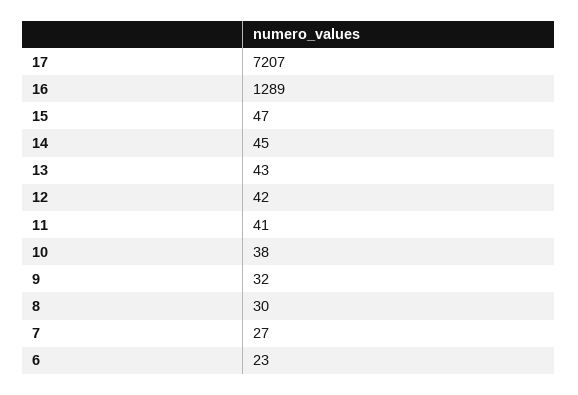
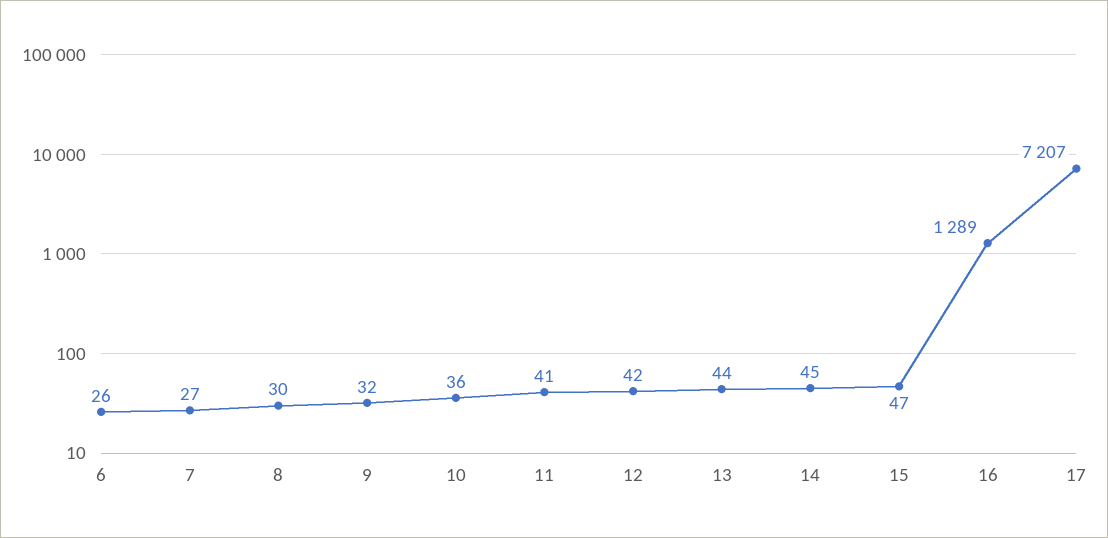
  {
    "17": 7207,
    "16": 1289,
    "15": 47,
    "14": 45,
-   "13": 43,
+   "13": 44,
    "12": 42,
    "11": 41,
-   "10": 38,
+   "10": 36,
    "9": 32,
    "8": 30,
    "7": 27,
-   "6": 23
+   "6": 26
  }

